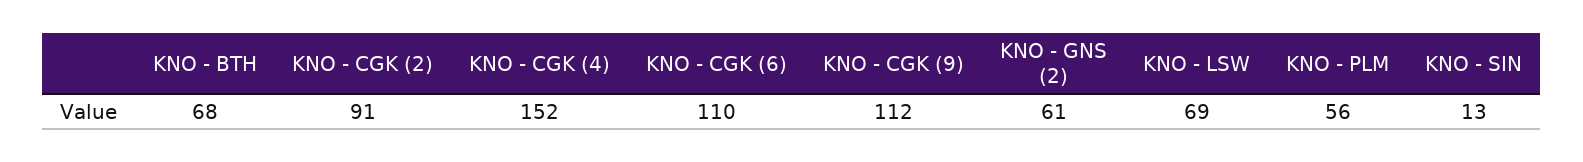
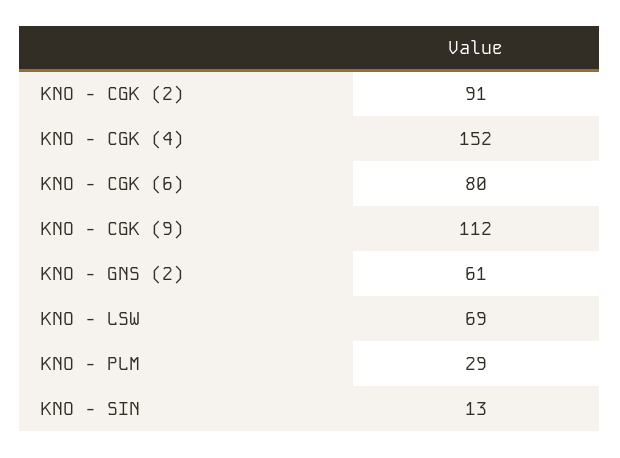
  {
-   "KNO - BTH": 68,
    "KNO - CGK (2)": 91,
    "KNO - CGK (4)": 152,
-   "KNO - CGK (6)": 110,
+   "KNO - CGK (6)": 80,
    "KNO - CGK (9)": 112,
    "KNO - GNS (2)": 61,
    "KNO - LSW": 69,
-   "KNO - PLM": 56,
+   "KNO - PLM": 29,
    "KNO - SIN": 13
  }

